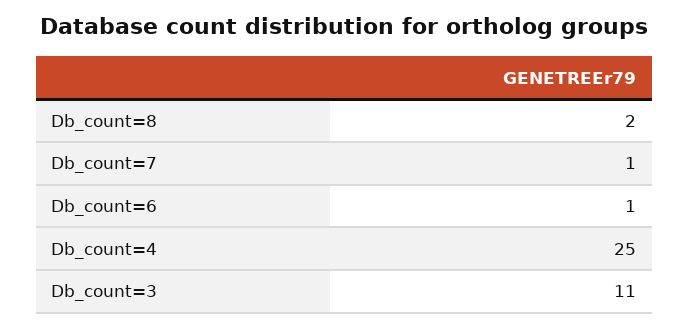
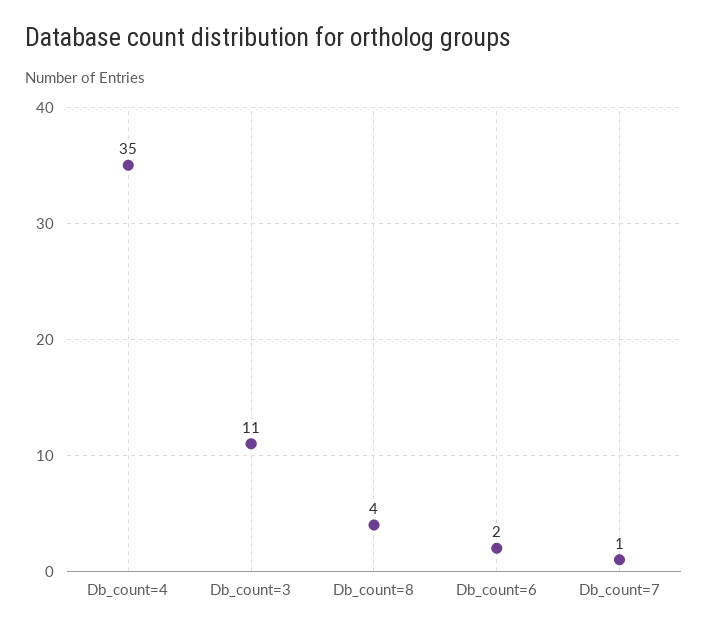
  {
-   "Db_count=8": 2,
+   "Db_count=8": 4,
    "Db_count=7": 1,
-   "Db_count=6": 1,
+   "Db_count=6": 2,
-   "Db_count=4": 25,
+   "Db_count=4": 35,
    "Db_count=3": 11
  }

